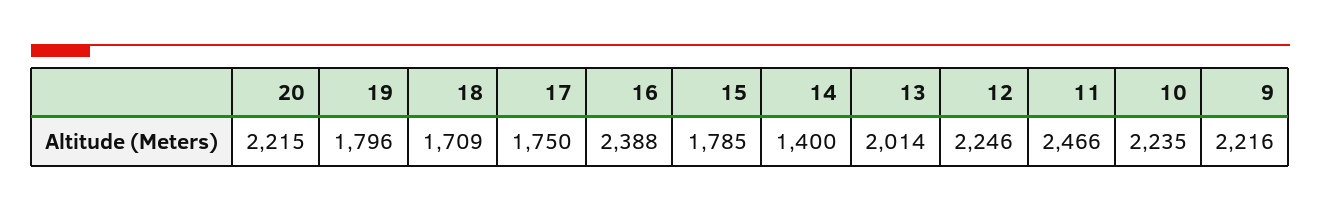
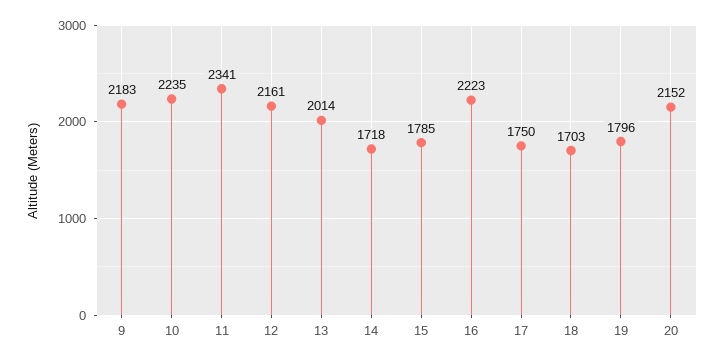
  {
-   "20": 2215,
+   "20": 2152,
    "19": 1796,
-   "18": 1709,
+   "18": 1703,
    "17": 1750,
-   "16": 2388,
+   "16": 2223,
    "15": 1785,
-   "14": 1400,
+   "14": 1718,
    "13": 2014,
-   "12": 2246,
+   "12": 2161,
-   "11": 2466,
+   "11": 2341,
    "10": 2235,
-   "9": 2216
+   "9": 2183
  }

